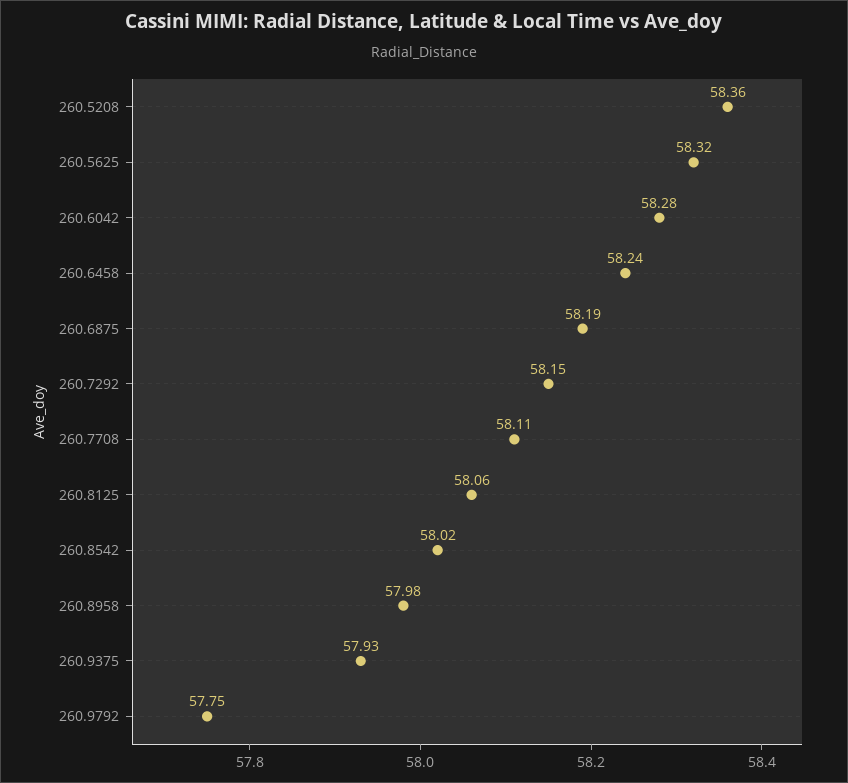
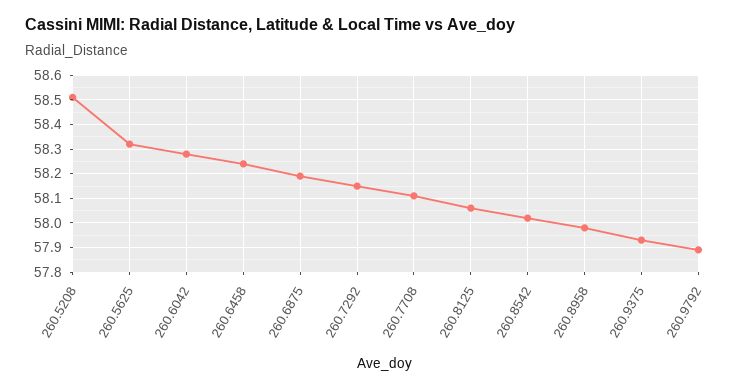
  {
-   "260.5208": 58.36,
+   "260.5208": 58.5,
    "260.5625": 58.32,
    "260.6042": 58.28,
    "260.6458": 58.24,
    "260.6875": 58.19,
    "260.7292": 58.15,
    "260.7708": 58.11,
    "260.8125": 58.06,
    "260.8542": 58.02,
    "260.8958": 57.98,
    "260.9375": 57.93,
-   "260.9792": 57.75
+   "260.9792": 57.9
  }

